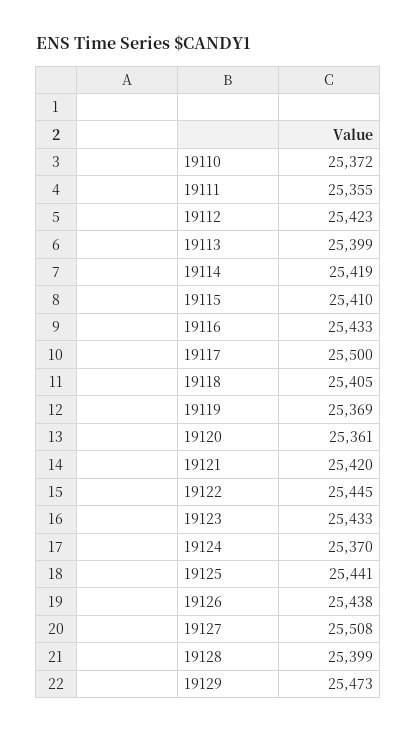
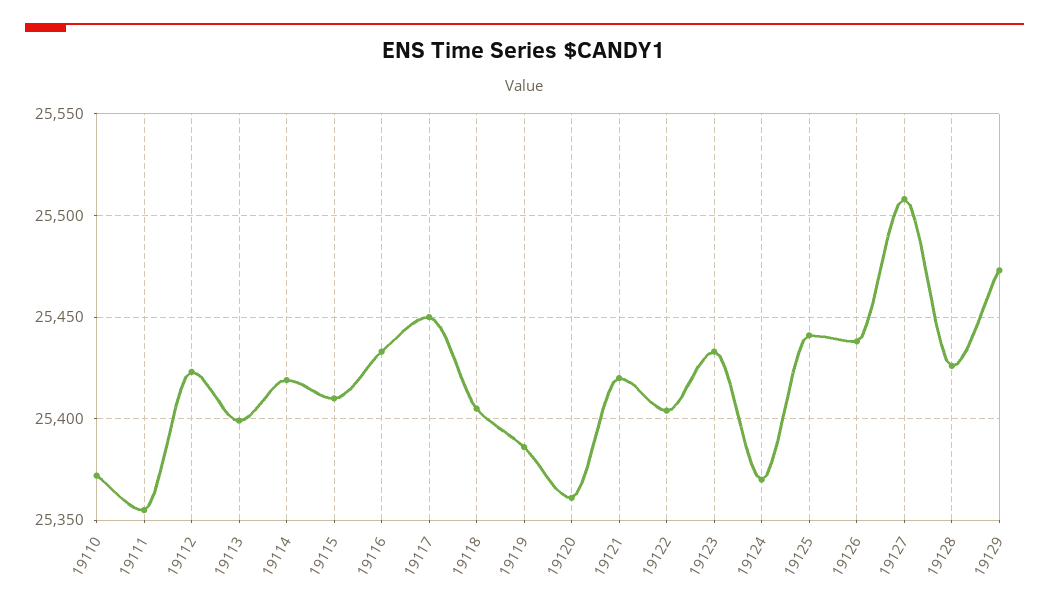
  {
    "19110": 25372,
    "19111": 25355,
    "19112": 25423,
    "19113": 25399,
    "19114": 25419,
    "19115": 25410,
    "19116": 25433,
-   "19117": 25500,
+   "19117": 25450,
    "19118": 25405,
-   "19119": 25369,
+   "19119": 25385,
    "19120": 25361,
    "19121": 25420,
-   "19122": 25445,
+   "19122": 25405,
    "19123": 25433,
    "19124": 25370,
    "19125": 25441,
    "19126": 25438,
    "19127": 25508,
-   "19128": 25399,
+   "19128": 25425,
    "19129": 25473
  }

